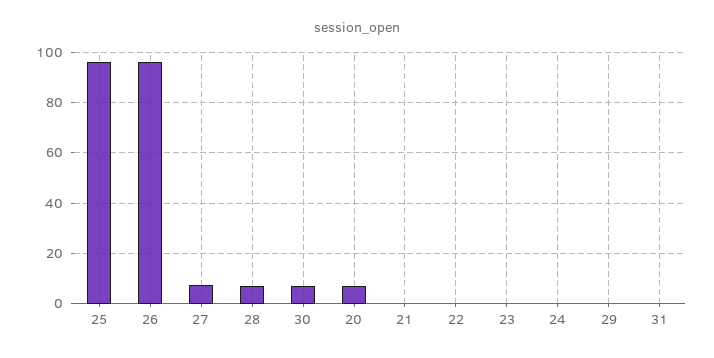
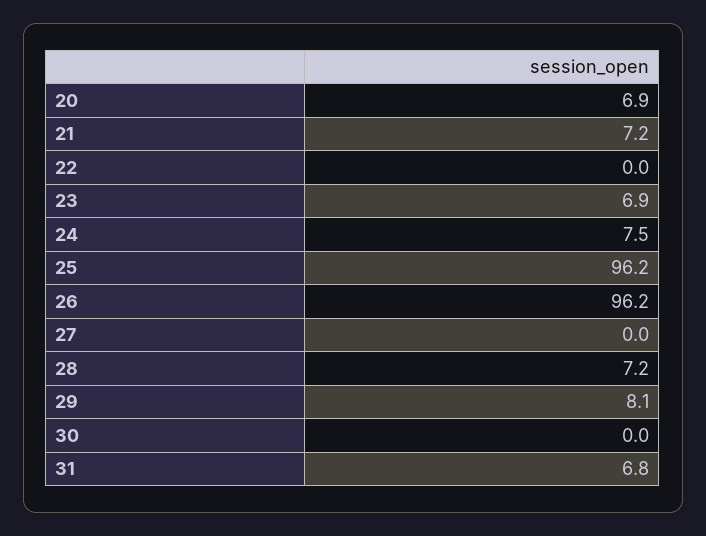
  {
    "25": 96.2,
    "26": 96.2,
-   "27": 7.5,
+   "27": 0,
    "28": 7.2,
-   "30": 7.5,
+   "30": 0,
    "20": 6.9,
-   "21": 0,
+   "21": 7.2,
    "22": 0,
-   "23": 0,
+   "23": 6.9,
-   "24": 0,
+   "24": 7.5,
-   "29": 0,
+   "29": 8.1,
-   "31": 0
+   "31": 6.8
  }

